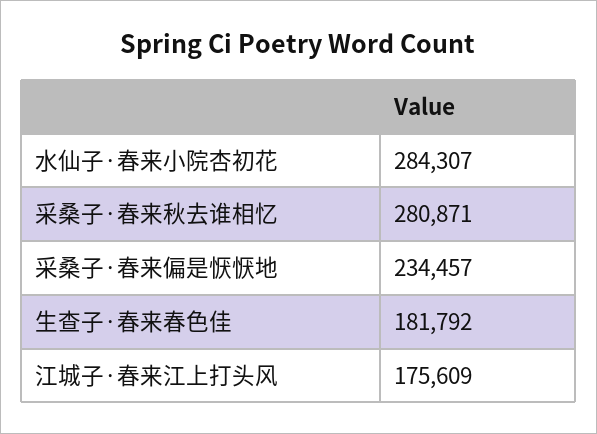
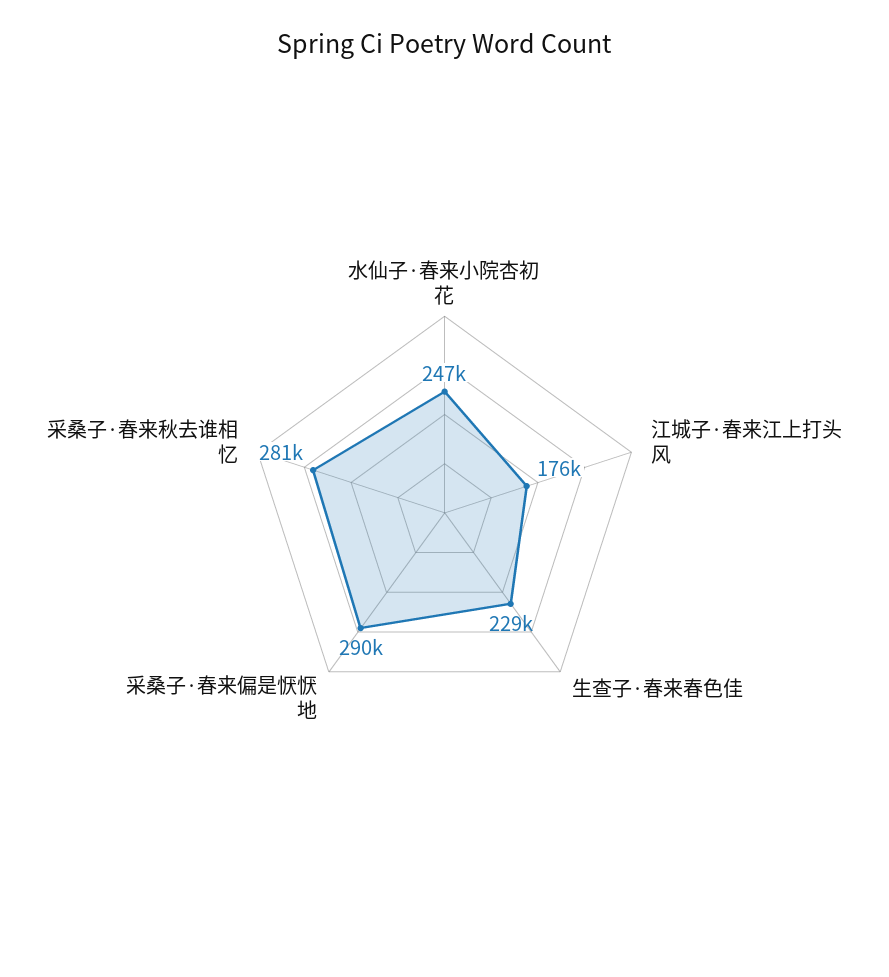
  {
-   "水仙子·春来小院杏初花": 284307,
+   "水仙子·春来小院杏初花": 247000,
    "采桑子·春来秋去谁相忆": 280871,
-   "采桑子·春来偏是恹恹地": 234457,
+   "采桑子·春来偏是恹恹地": 290000,
-   "生查子·春来春色佳": 181792,
+   "生查子·春来春色佳": 229000,
    "江城子·春来江上打头风": 175609
  }

